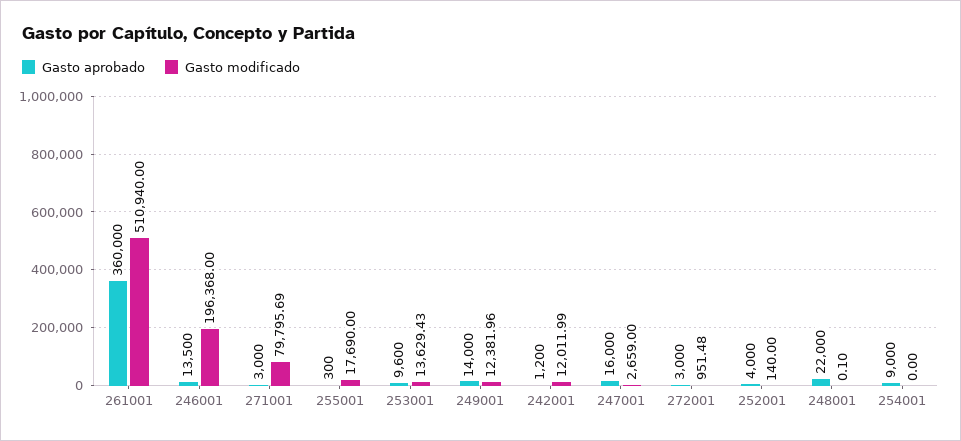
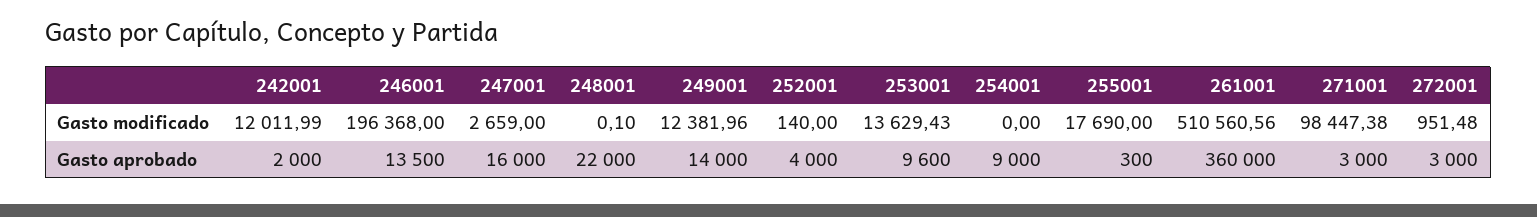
  {
    "Gasto aprobado": {
      "261001": 360000,
      "246001": 13500,
      "271001": 3000,
      "255001": 300,
      "253001": 9600,
      "249001": 14000,
-     "242001": 1200,
+     "242001": 2000,
      "247001": 16000,
      "272001": 3000,
      "252001": 4000,
      "248001": 22000,
      "254001": 9000
    },
    "Gasto modificado": {
-     "261001": 510940,
+     "261001": 510560.56,
      "246001": 196368,
-     "271001": 79795.69,
+     "271001": 98447.38,
      "255001": 17690,
      "253001": 13629.43,
      "249001": 12381.96,
      "242001": 12011.99,
      "247001": 2659,
      "272001": 951.48,
      "252001": 140,
      "248001": 0.1,
      "254001": 0
    }
  }

